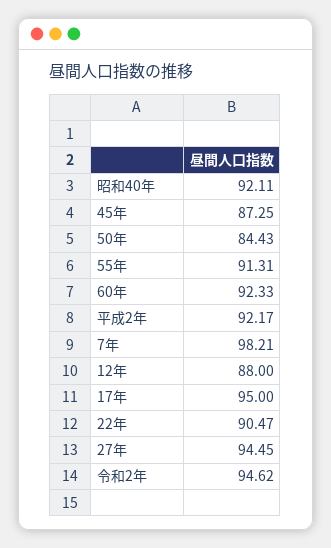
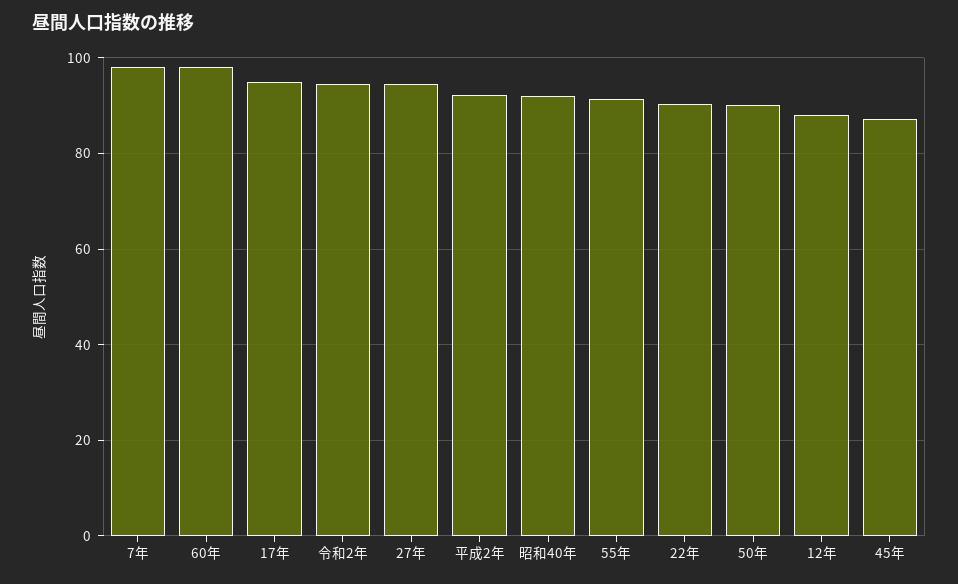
  {
    "昭和40年": 92.11,
    "45年": 87.25,
-   "50年": 84.43,
+   "50年": 90,
    "55年": 91.31,
-   "60年": 92.33,
+   "60年": 98,
    "平成2年": 92.17,
    "7年": 98.21,
    "12年": 88,
    "17年": 95,
    "22年": 90.47,
    "27年": 94.45,
    "令和2年": 94.62
  }

